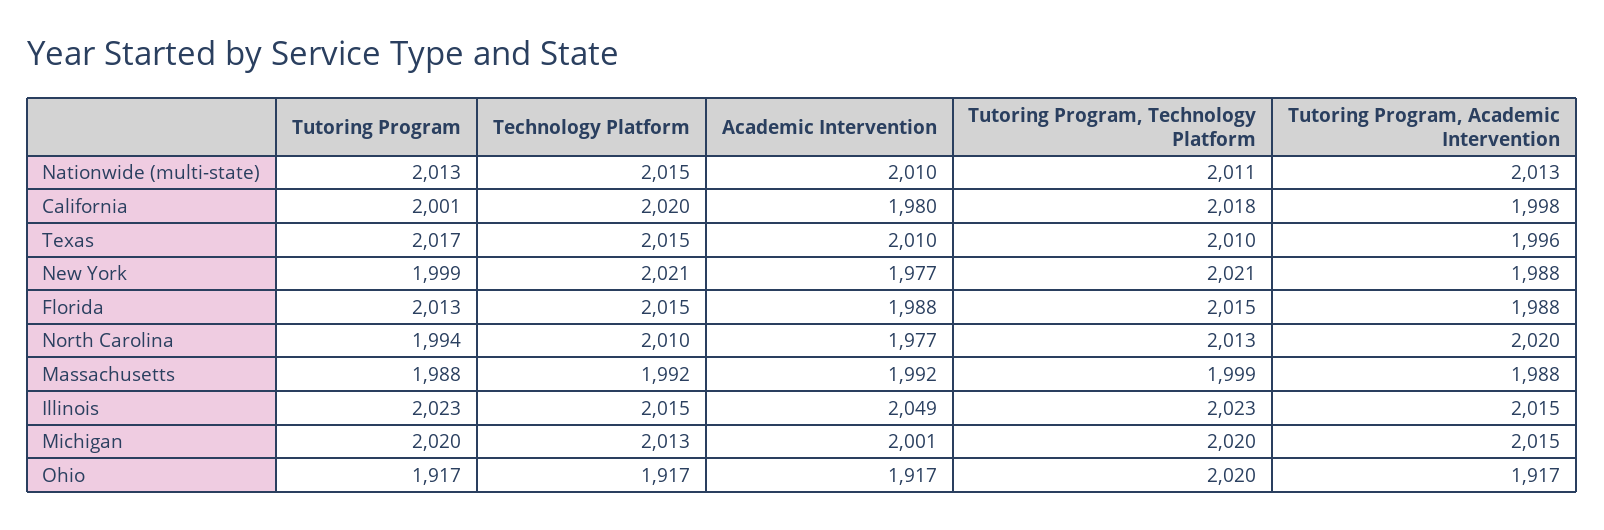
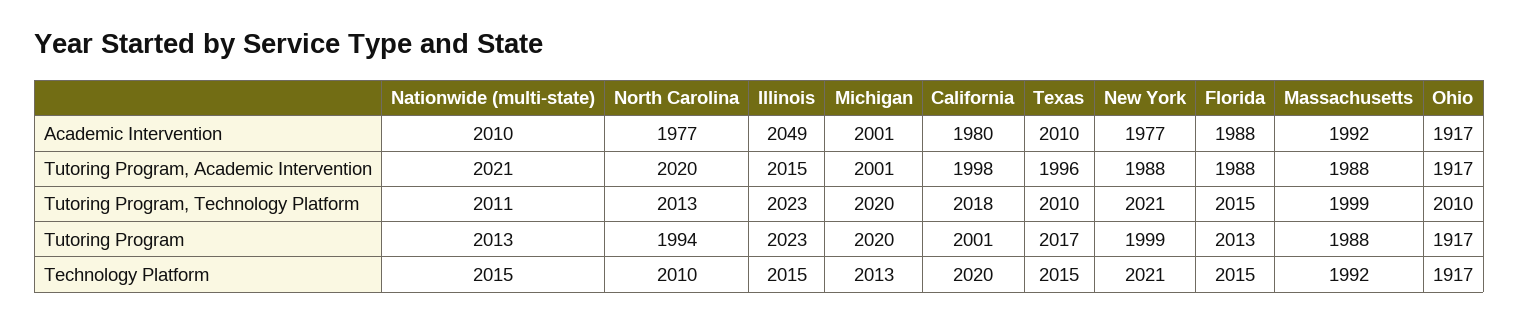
  {
    "Tutoring Program": {
      "Nationwide (multi-state)": 2013,
      "California": 2001,
      "Texas": 2017,
      "New York": 1999,
      "Florida": 2013,
      "North Carolina": 1994,
      "Massachusetts": 1988,
      "Illinois": 2023,
      "Michigan": 2020,
      "Ohio": 1917
    },
    "Technology Platform": {
      "Nationwide (multi-state)": 2015,
      "California": 2020,
      "Texas": 2015,
      "New York": 2021,
      "Florida": 2015,
      "North Carolina": 2010,
      "Massachusetts": 1992,
      "Illinois": 2015,
      "Michigan": 2013,
      "Ohio": 1917
    },
    "Academic Intervention": {
      "Nationwide (multi-state)": 2010,
      "California": 1980,
      "Texas": 2010,
      "New York": 1977,
      "Florida": 1988,
      "North Carolina": 1977,
      "Massachusetts": 1992,
      "Illinois": 2049,
      "Michigan": 2001,
      "Ohio": 1917
    },
    "Tutoring Program, Technology Platform": {
      "Nationwide (multi-state)": 2011,
      "California": 2018,
      "Texas": 2010,
      "New York": 2021,
      "Florida": 2015,
      "North Carolina": 2013,
      "Massachusetts": 1999,
      "Illinois": 2023,
      "Michigan": 2020,
-     "Ohio": 2020
+     "Ohio": 2010
    },
    "Tutoring Program, Academic Intervention": {
-     "Nationwide (multi-state)": 2013,
+     "Nationwide (multi-state)": 2021,
      "California": 1998,
      "Texas": 1996,
      "New York": 1988,
      "Florida": 1988,
      "North Carolina": 2020,
      "Massachusetts": 1988,
      "Illinois": 2015,
-     "Michigan": 2015,
+     "Michigan": 2001,
      "Ohio": 1917
    }
  }

